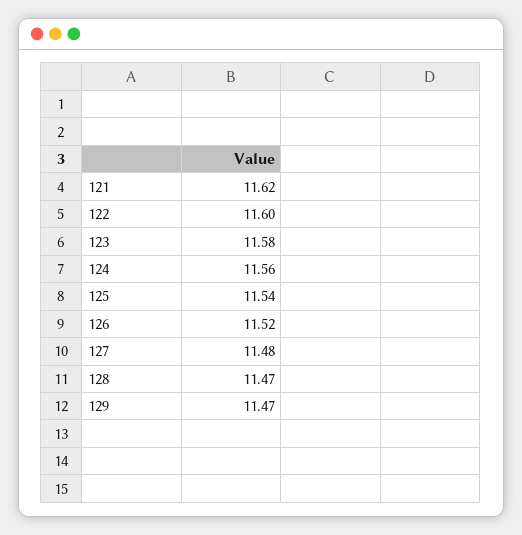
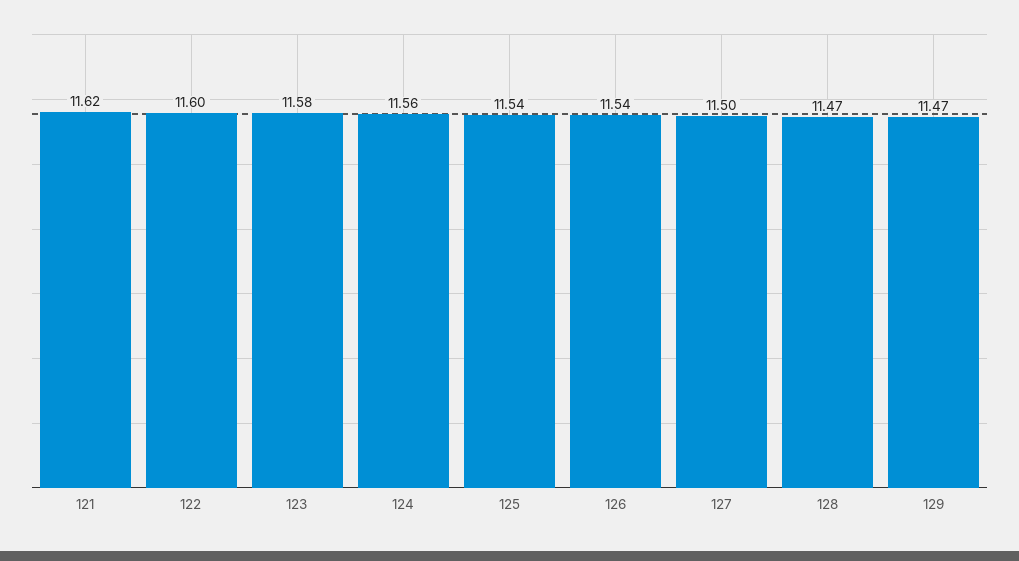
  {
    "121": 11.62,
    "122": 11.6,
    "123": 11.58,
    "124": 11.56,
    "125": 11.54,
-   "126": 11.52,
+   "126": 11.54,
-   "127": 11.48,
+   "127": 11.5,
    "128": 11.47,
    "129": 11.47
  }

